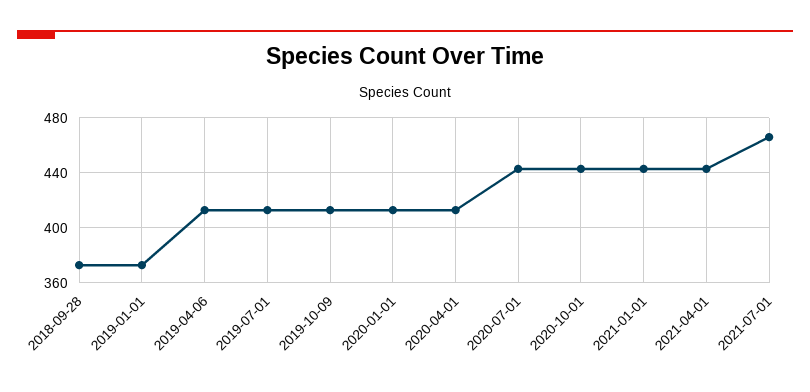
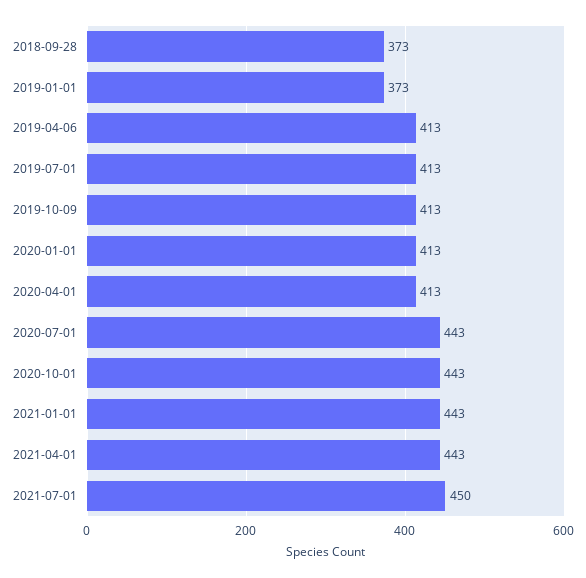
  {
    "2018-09-28": 373,
    "2019-01-01": 373,
    "2019-04-06": 413,
    "2019-07-01": 413,
    "2019-10-09": 413,
    "2020-01-01": 413,
    "2020-04-01": 413,
    "2020-07-01": 443,
    "2020-10-01": 443,
    "2021-01-01": 443,
    "2021-04-01": 443,
-   "2021-07-01": 465
+   "2021-07-01": 450
  }

